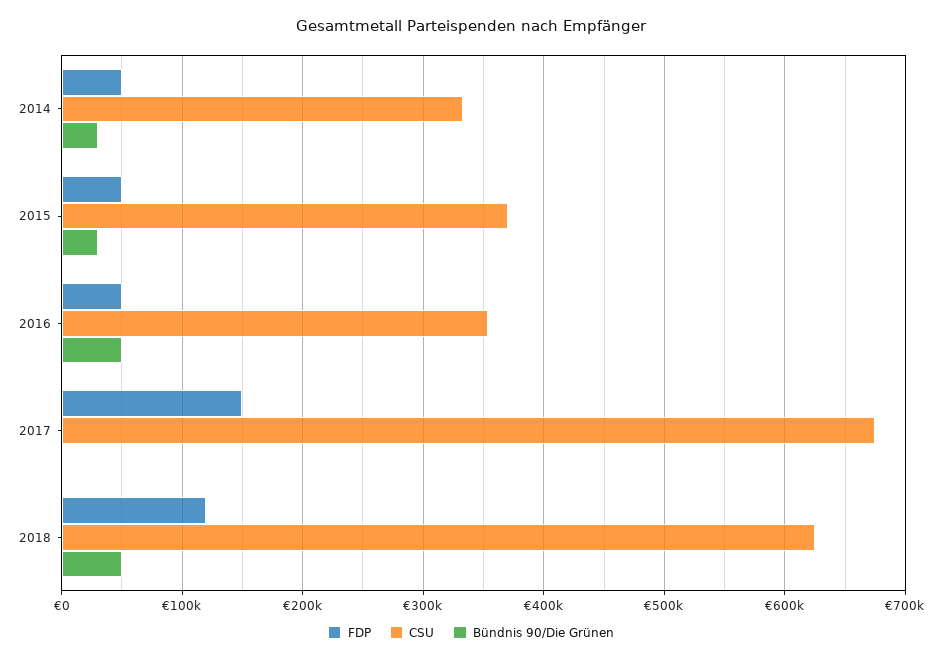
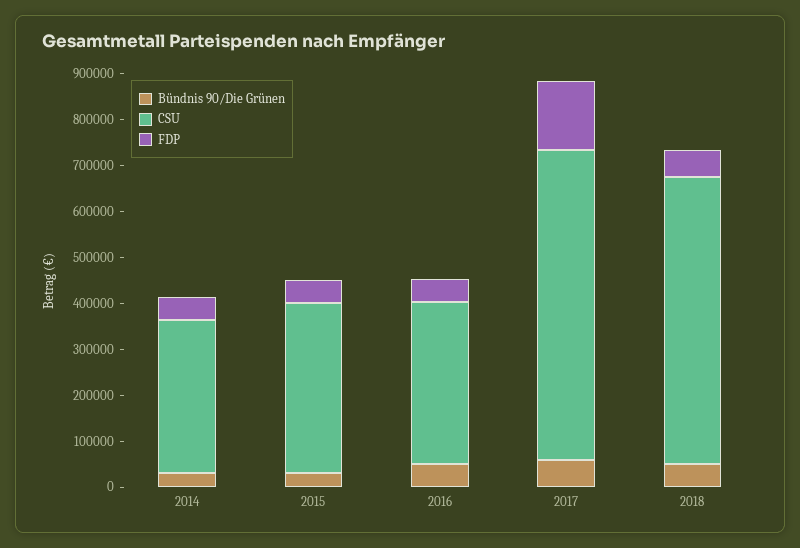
  {
    "FDP": {
      "2014": 50000,
      "2015": 50000,
      "2016": 50000,
      "2017": 150000,
-     "2018": 120000
+     "2018": 60000
    },
    "CSU": {
      "2014": 330000,
      "2015": 370000,
      "2016": 350000,
      "2017": 680000,
      "2018": 630000
    },
    "Bündnis 90/Die Grünen": {
      "2014": 30000,
      "2015": 30000,
      "2016": 50000,
-     "2017": 0,
+     "2017": 60000,
      "2018": 50000
    }
  }

